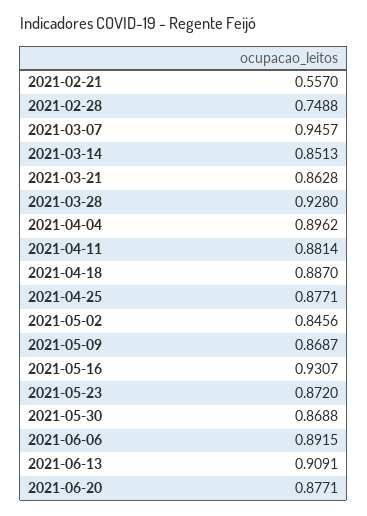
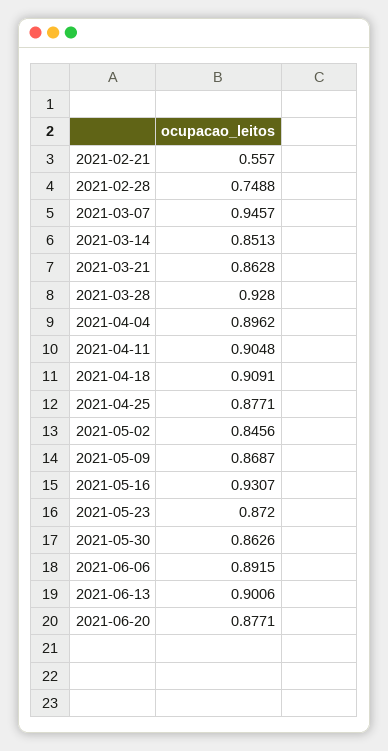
  {
    "2021-02-21": 0.557,
    "2021-02-28": 0.7488,
    "2021-03-07": 0.9457,
    "2021-03-14": 0.8513,
    "2021-03-21": 0.8628,
    "2021-03-28": 0.928,
    "2021-04-04": 0.8962,
-   "2021-04-11": 0.8814,
+   "2021-04-11": 0.9048,
-   "2021-04-18": 0.887,
+   "2021-04-18": 0.9091,
    "2021-04-25": 0.8771,
    "2021-05-02": 0.8456,
    "2021-05-09": 0.8687,
    "2021-05-16": 0.9307,
    "2021-05-23": 0.872,
-   "2021-05-30": 0.8688,
+   "2021-05-30": 0.8626,
    "2021-06-06": 0.8915,
-   "2021-06-13": 0.9091,
+   "2021-06-13": 0.9006,
    "2021-06-20": 0.8771
  }

